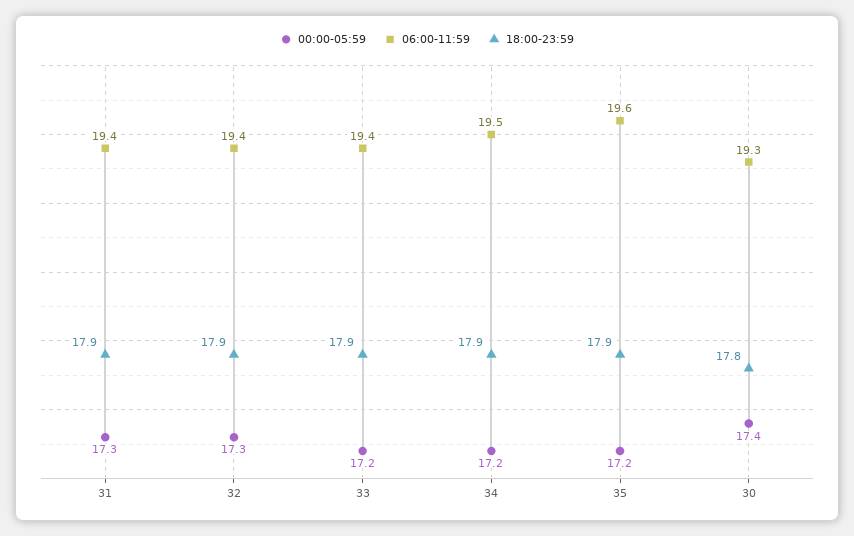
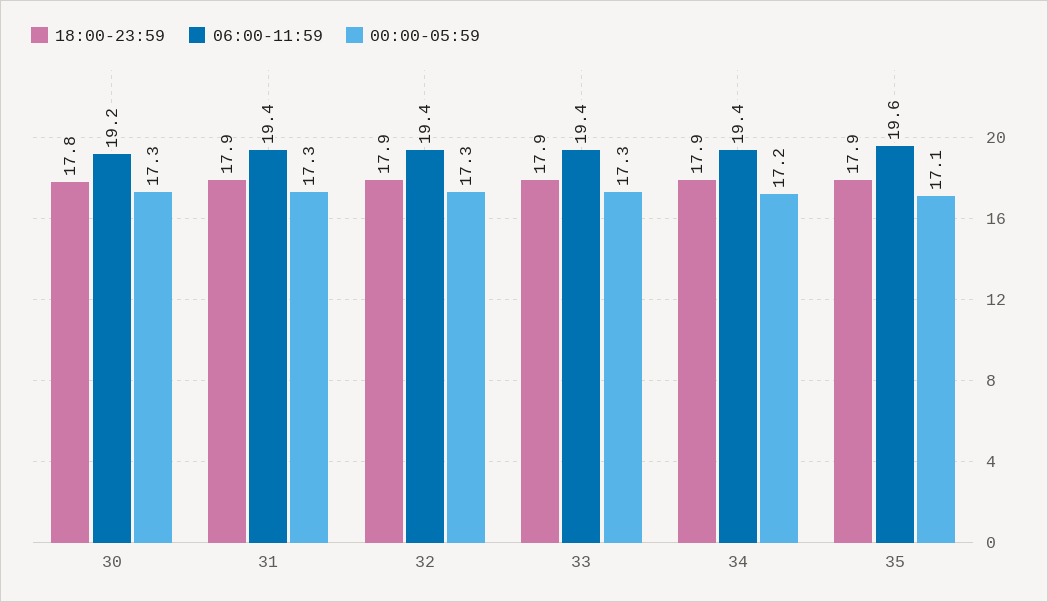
  {
    "00:00-05:59": {
      "31": 17.3,
      "32": 17.3,
-     "33": 17.2,
+     "33": 17.3,
      "34": 17.2,
-     "35": 17.2,
+     "35": 17.1,
-     "30": 17.4
+     "30": 17.3
    },
    "06:00-11:59": {
      "31": 19.4,
      "32": 19.4,
      "33": 19.4,
-     "34": 19.5,
+     "34": 19.4,
      "35": 19.6,
-     "30": 19.3
+     "30": 19.2
    },
    "18:00-23:59": {
      "31": 17.9,
      "32": 17.9,
      "33": 17.9,
      "34": 17.9,
      "35": 17.9,
      "30": 17.8
    }
  }

